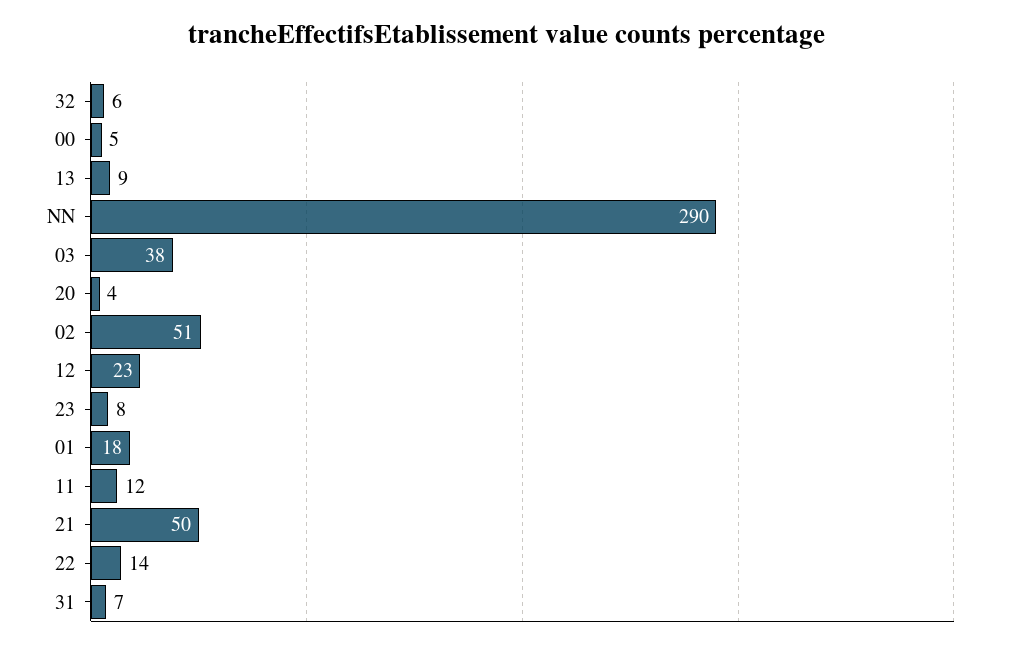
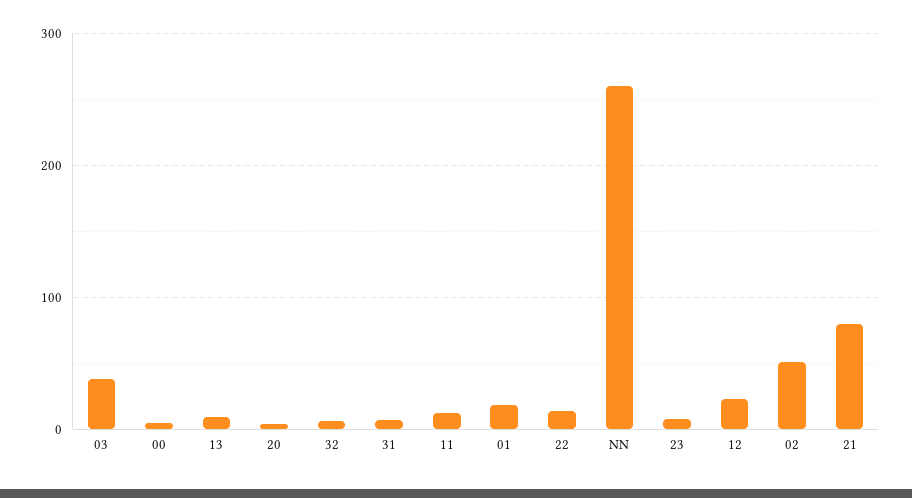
  {
    "32": 6,
    "00": 5,
    "13": 9,
-   "NN": 290,
+   "NN": 260,
    "03": 38,
    "20": 4,
    "02": 51,
    "12": 23,
    "23": 8,
    "01": 18,
    "11": 12,
-   "21": 50,
+   "21": 80,
    "22": 14,
    "31": 7
  }

